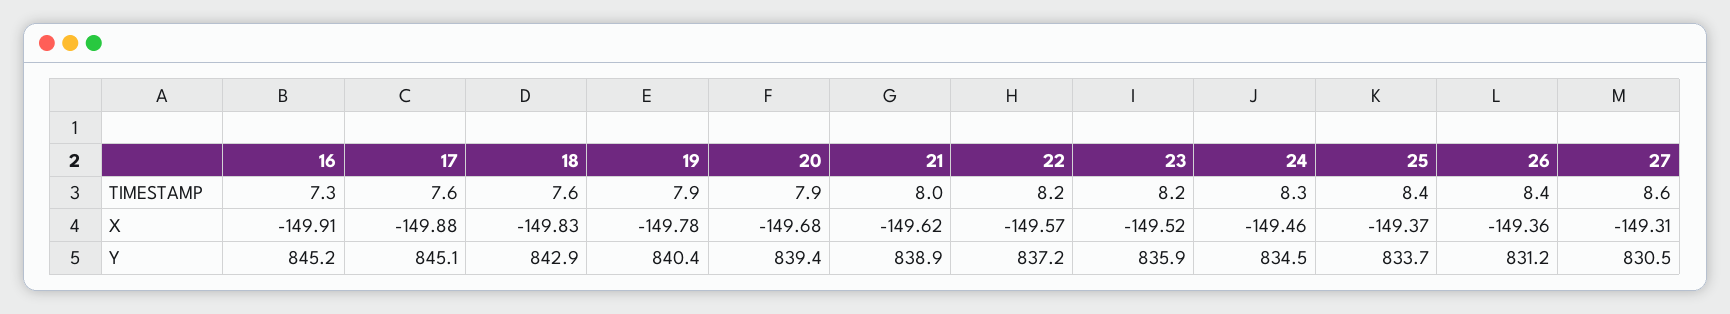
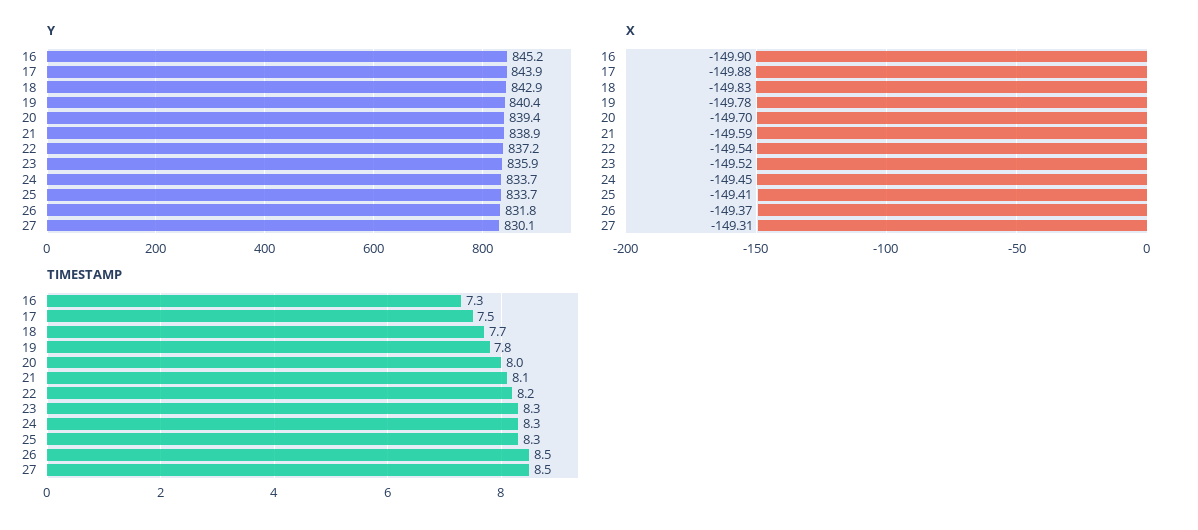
  {
    "TIMESTAMP": {
      "16": 7.3,
-     "17": 7.6,
+     "17": 7.5,
-     "18": 7.6,
+     "18": 7.7,
-     "19": 7.9,
+     "19": 7.8,
-     "20": 7.9,
+     "20": 8,
-     "21": 8,
+     "21": 8.1,
      "22": 8.2,
-     "23": 8.2,
+     "23": 8.3,
      "24": 8.3,
-     "25": 8.4,
+     "25": 8.3,
-     "26": 8.4,
+     "26": 8.5,
-     "27": 8.6
+     "27": 8.5
    },
    "X": {
-     "16": -149.91,
+     "16": -149.9,
      "17": -149.88,
      "18": -149.83,
      "19": -149.78,
-     "20": -149.68,
+     "20": -149.7,
-     "21": -149.62,
+     "21": -149.59,
-     "22": -149.57,
+     "22": -149.54,
      "23": -149.52,
-     "24": -149.46,
+     "24": -149.45,
-     "25": -149.37,
+     "25": -149.41,
-     "26": -149.36,
+     "26": -149.37,
      "27": -149.31
    },
    "Y": {
      "16": 845.2,
-     "17": 845.1,
+     "17": 843.9,
      "18": 842.9,
      "19": 840.4,
      "20": 839.4,
      "21": 838.9,
      "22": 837.2,
      "23": 835.9,
-     "24": 834.5,
+     "24": 833.7,
      "25": 833.7,
-     "26": 831.2,
+     "26": 831.8,
-     "27": 830.5
+     "27": 830.1
    }
  }

